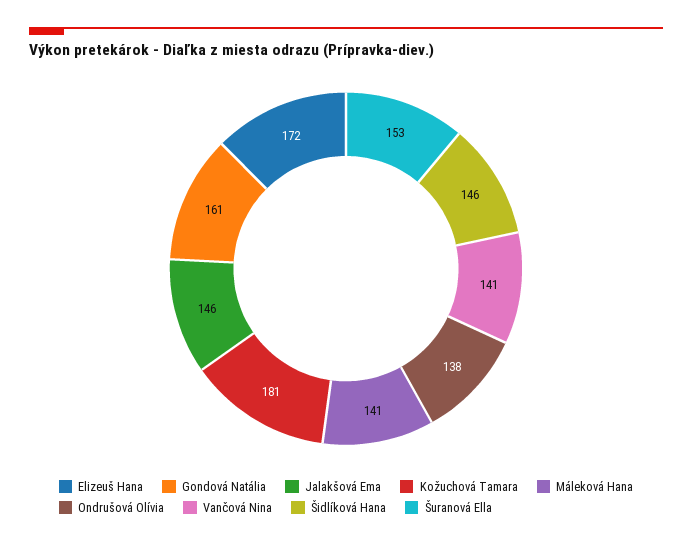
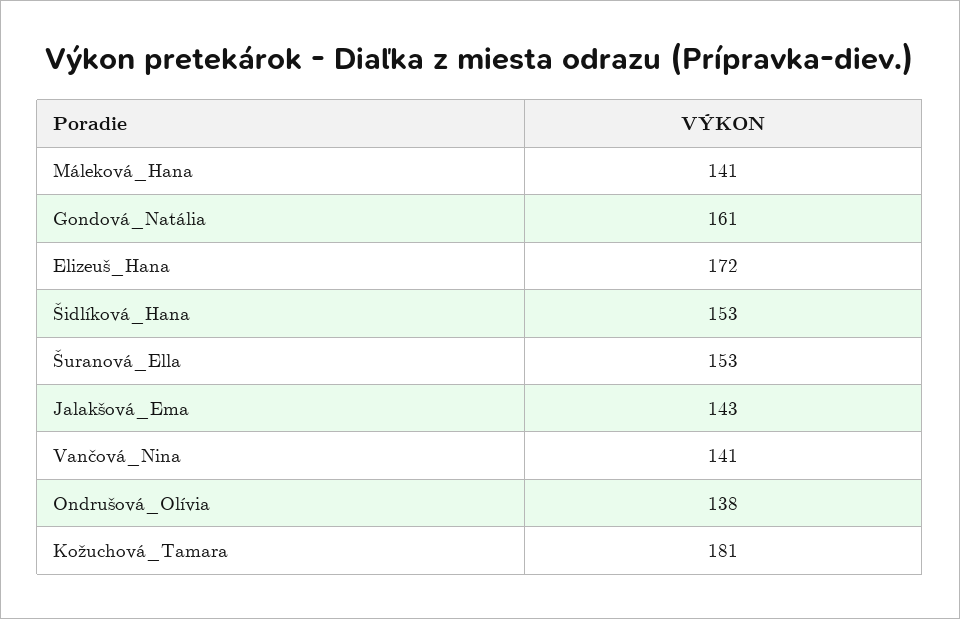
  {
    "Elizeuš Hana": 172,
    "Gondová Natália": 161,
-   "Jalakšová Ema": 146,
+   "Jalakšová Ema": 143,
    "Kožuchová Tamara": 181,
    "Máleková Hana": 141,
    "Ondrušová Olívia": 138,
    "Vančová Nina": 141,
-   "Šidlíková Hana": 146,
+   "Šidlíková Hana": 153,
    "Šuranová Ella": 153
  }

